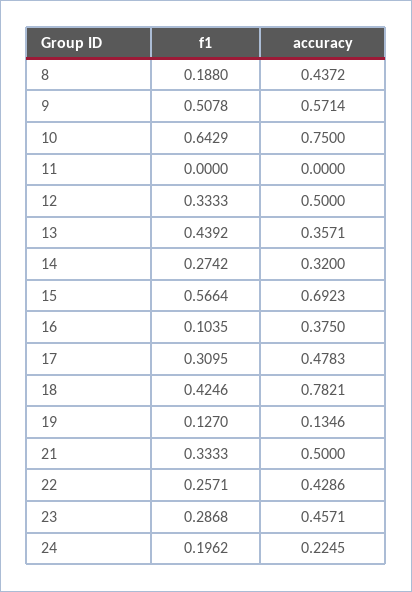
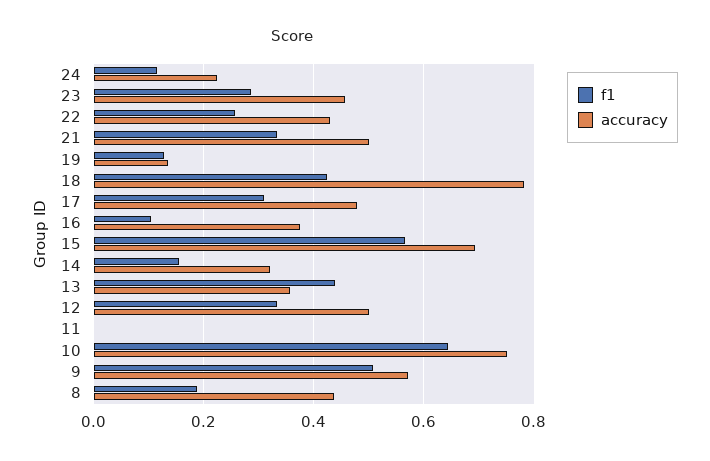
  {
    "f1": {
      "8": 0.188,
      "9": 0.5078,
      "10": 0.6429,
      "11": 0,
      "12": 0.3333,
      "13": 0.4392,
-     "14": 0.2742,
+     "14": 0.16,
      "15": 0.5664,
      "16": 0.1035,
      "17": 0.3095,
      "18": 0.4246,
      "19": 0.127,
      "21": 0.3333,
      "22": 0.2571,
      "23": 0.2868,
-     "24": 0.1962
+     "24": 0.12
    },
    "accuracy": {
      "8": 0.4372,
      "9": 0.5714,
      "10": 0.75,
      "11": 0,
      "12": 0.5,
      "13": 0.3571,
      "14": 0.32,
      "15": 0.6923,
      "16": 0.375,
      "17": 0.4783,
      "18": 0.7821,
      "19": 0.1346,
      "21": 0.5,
      "22": 0.4286,
      "23": 0.4571,
      "24": 0.2245
    }
  }

